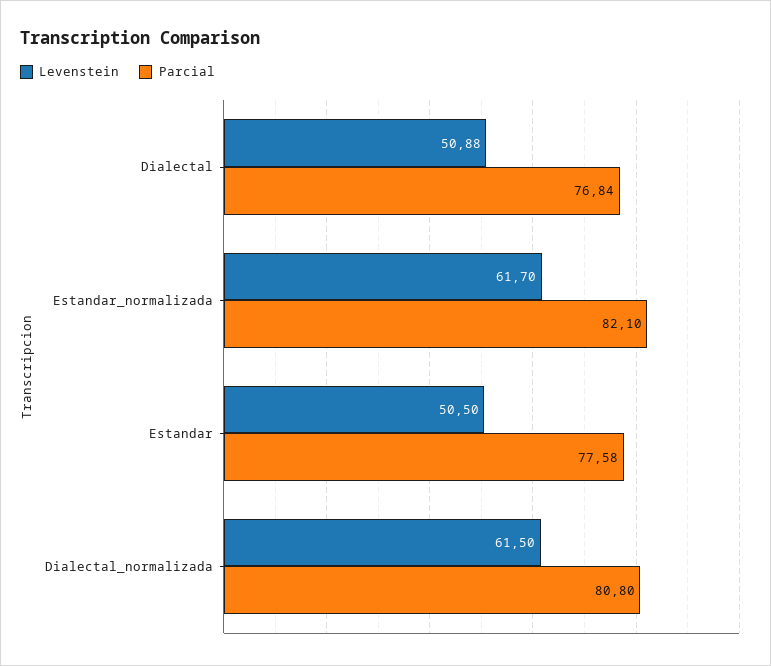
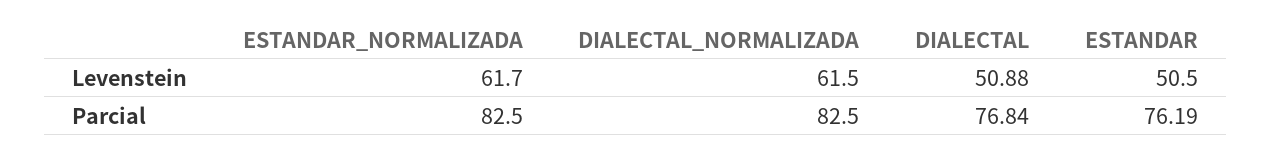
  {
    "Levenstein": {
      "Dialectal": 50.88,
      "Estandar_normalizada": 61.7,
      "Estandar": 50.5,
      "Dialectal_normalizada": 61.5
    },
    "Parcial": {
      "Dialectal": 76.84,
-     "Estandar_normalizada": 82.1,
+     "Estandar_normalizada": 82.5,
-     "Estandar": 77.58,
+     "Estandar": 76.19,
-     "Dialectal_normalizada": 80.8
+     "Dialectal_normalizada": 82.5
    }
  }

